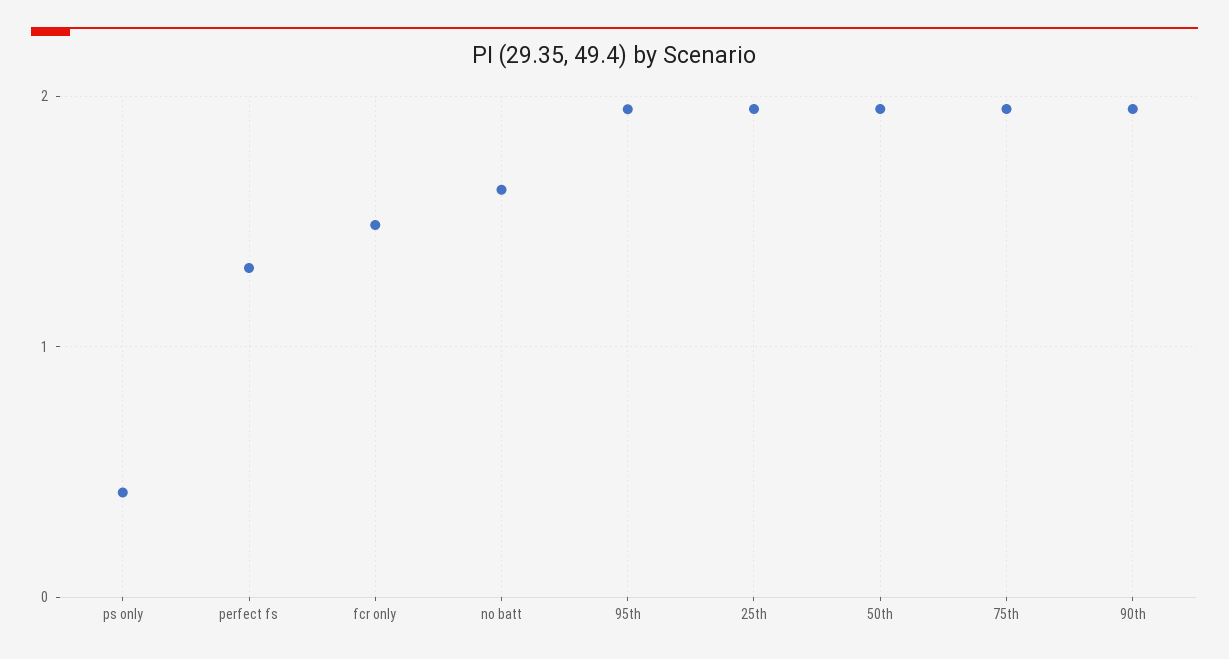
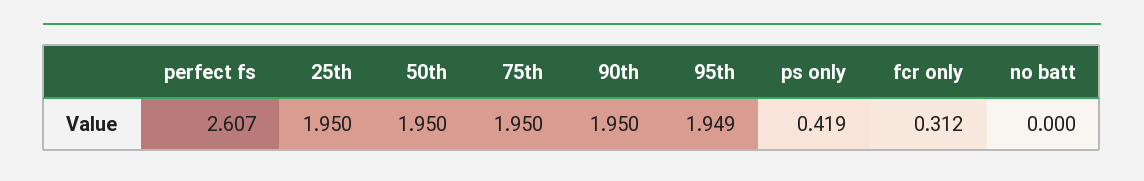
  {
    "ps only": 0.419,
-   "perfect fs": 1.3,
+   "perfect fs": 2.607,
-   "fcr only": 1.5,
+   "fcr only": 0.312,
-   "no batt": 1.6,
+   "no batt": 0,
    "95th": 1.949,
    "25th": 1.95,
    "50th": 1.95,
    "75th": 1.95,
    "90th": 1.95
  }

